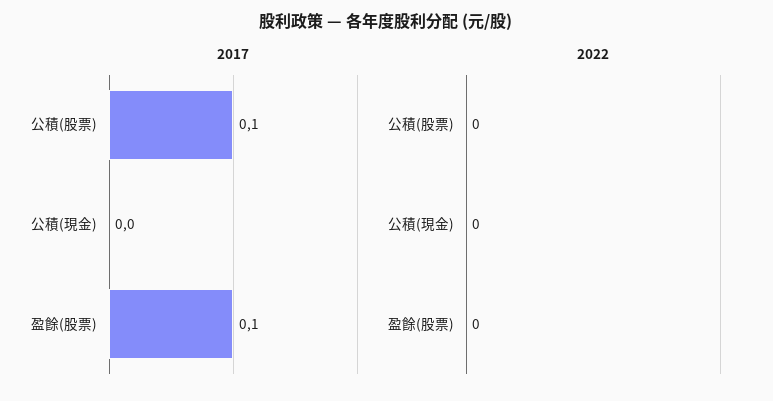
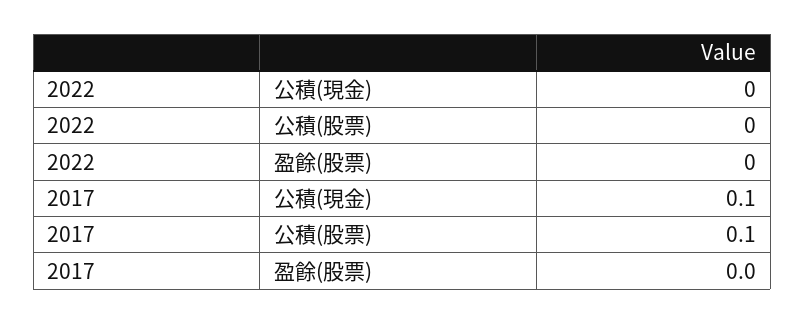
  {
    "2017": {
      "公積(股票)": 0.1,
-     "公積(現金)": 0,
+     "公積(現金)": 0.1,
-     "盈餘(股票)": 0.1
+     "盈餘(股票)": 0
    },
    "2022": {
      "公積(股票)": 0,
      "公積(現金)": 0,
      "盈餘(股票)": 0
    }
  }

